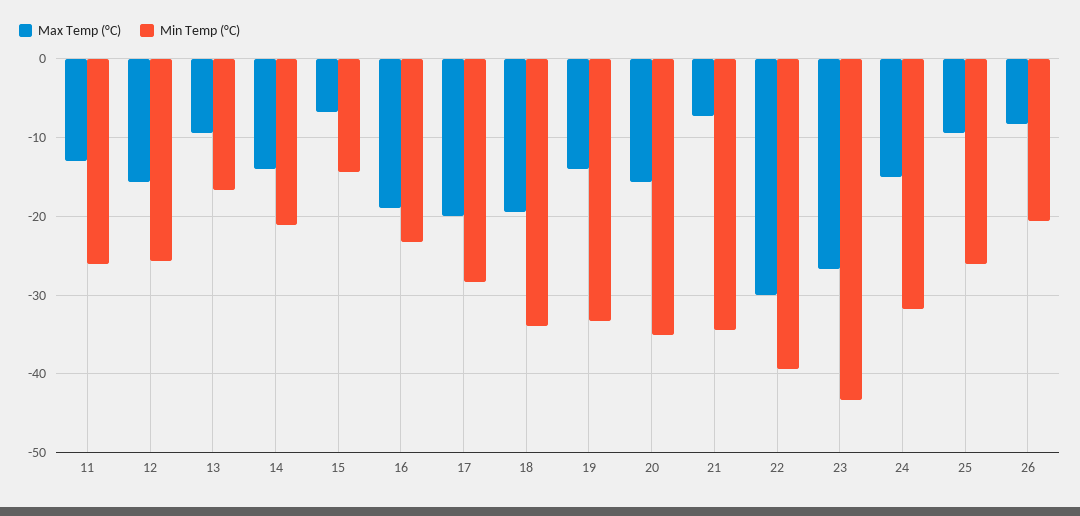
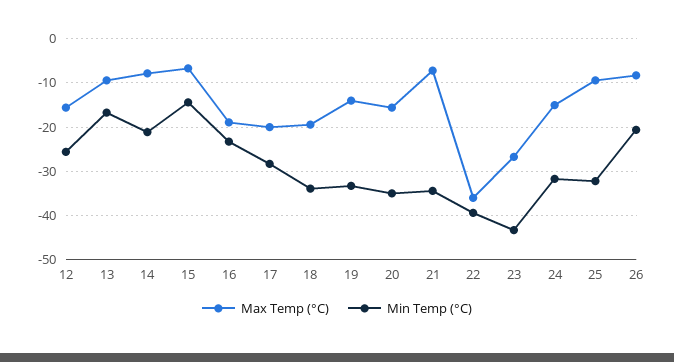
  {
    "Max Temp (°C)": {
-     "11": -13,
      "12": -16,
      "13": -9,
-     "14": -14,
+     "14": -8,
      "15": -7,
      "16": -19,
      "17": -20,
      "18": -19,
      "19": -14,
      "20": -16,
      "21": -7,
-     "22": -30,
+     "22": -36,
      "23": -27,
      "24": -15,
      "25": -9,
      "26": -8
    },
    "Min Temp (°C)": {
-     "11": -26,
      "12": -26,
      "13": -17,
      "14": -21,
      "15": -14,
      "16": -23,
      "17": -28,
      "18": -34,
      "19": -33,
      "20": -35,
      "21": -34,
      "22": -39,
      "23": -43,
      "24": -32,
-     "25": -26,
+     "25": -32,
      "26": -21
    }
  }

